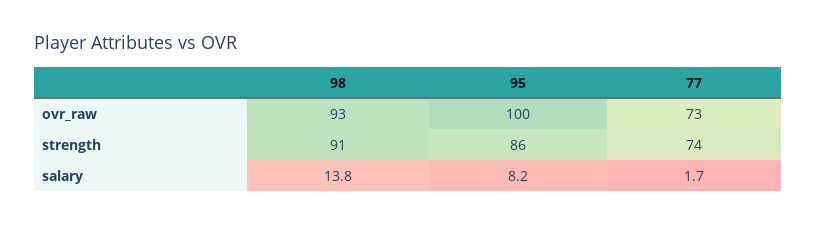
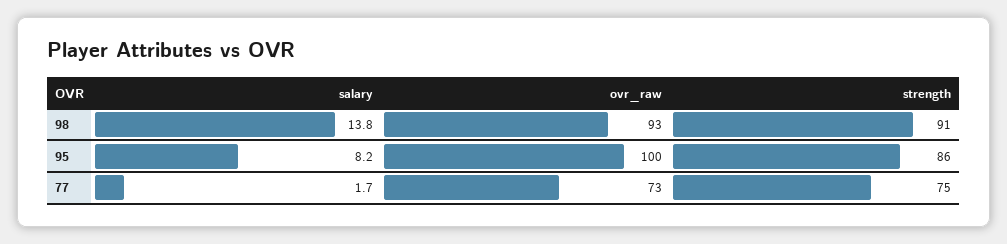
  {
    "98": {
      "ovr_raw": 93,
      "strength": 91,
      "salary": 13.8
    },
    "95": {
      "ovr_raw": 100,
      "strength": 86,
      "salary": 8.2
    },
    "77": {
      "ovr_raw": 73,
-     "strength": 74,
+     "strength": 75,
      "salary": 1.7
    }
  }

